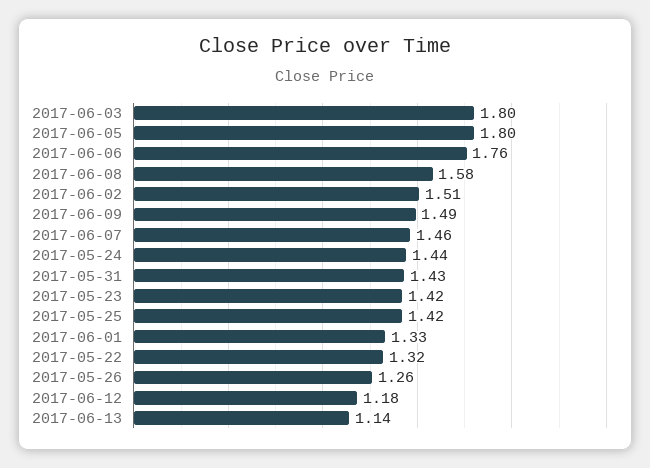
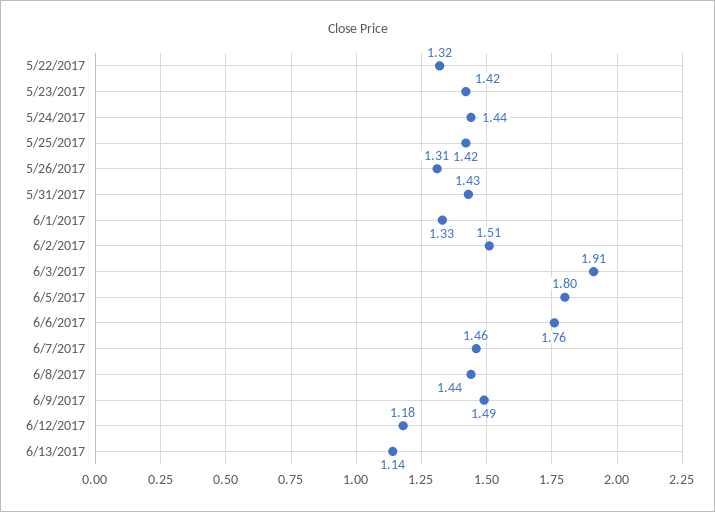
  {
-   "2017-06-03": 1.8,
+   "2017-06-03": 1.91,
    "2017-06-05": 1.8,
    "2017-06-06": 1.76,
-   "2017-06-08": 1.58,
+   "2017-06-08": 1.44,
    "2017-06-02": 1.51,
    "2017-06-09": 1.49,
    "2017-06-07": 1.46,
    "2017-05-24": 1.44,
    "2017-05-31": 1.43,
    "2017-05-23": 1.42,
    "2017-05-25": 1.42,
    "2017-06-01": 1.33,
    "2017-05-22": 1.32,
-   "2017-05-26": 1.26,
+   "2017-05-26": 1.31,
    "2017-06-12": 1.18,
    "2017-06-13": 1.14
  }

